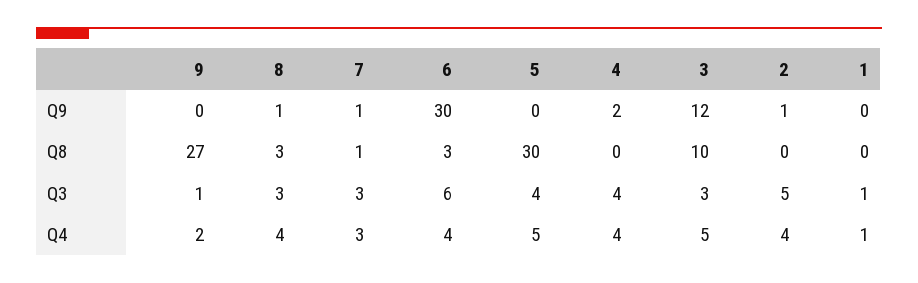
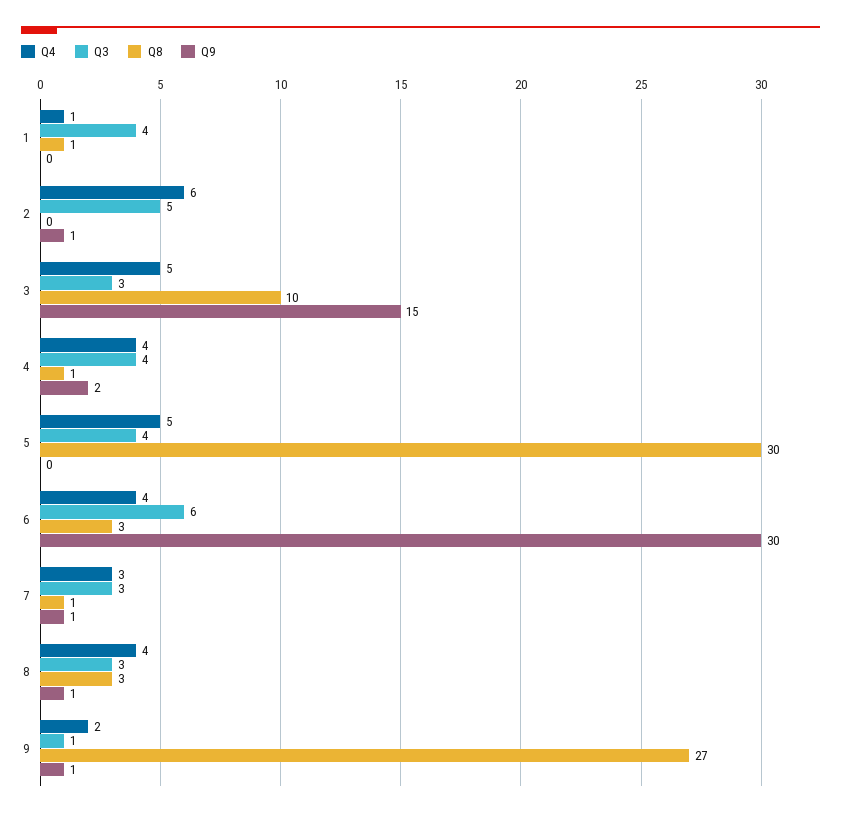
  {
    "Q9": {
-     "9": 0,
+     "9": 1,
      "8": 1,
      "7": 1,
      "6": 30,
      "5": 0,
      "4": 2,
-     "3": 12,
+     "3": 15,
      "2": 1,
      "1": 0
    },
    "Q8": {
      "9": 27,
      "8": 3,
      "7": 1,
      "6": 3,
      "5": 30,
-     "4": 0,
+     "4": 1,
      "3": 10,
      "2": 0,
-     "1": 0
+     "1": 1
    },
    "Q3": {
      "9": 1,
      "8": 3,
      "7": 3,
      "6": 6,
      "5": 4,
      "4": 4,
      "3": 3,
      "2": 5,
-     "1": 1
+     "1": 4
    },
    "Q4": {
      "9": 2,
      "8": 4,
      "7": 3,
      "6": 4,
      "5": 5,
      "4": 4,
      "3": 5,
-     "2": 4,
+     "2": 6,
      "1": 1
    }
  }

